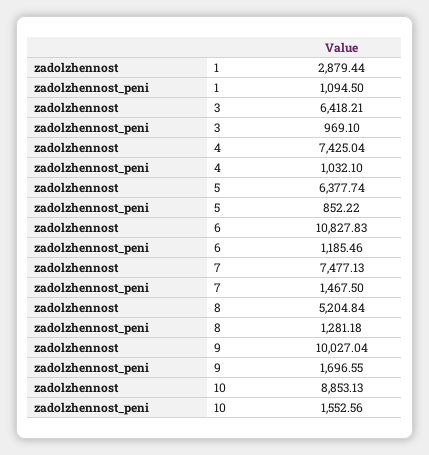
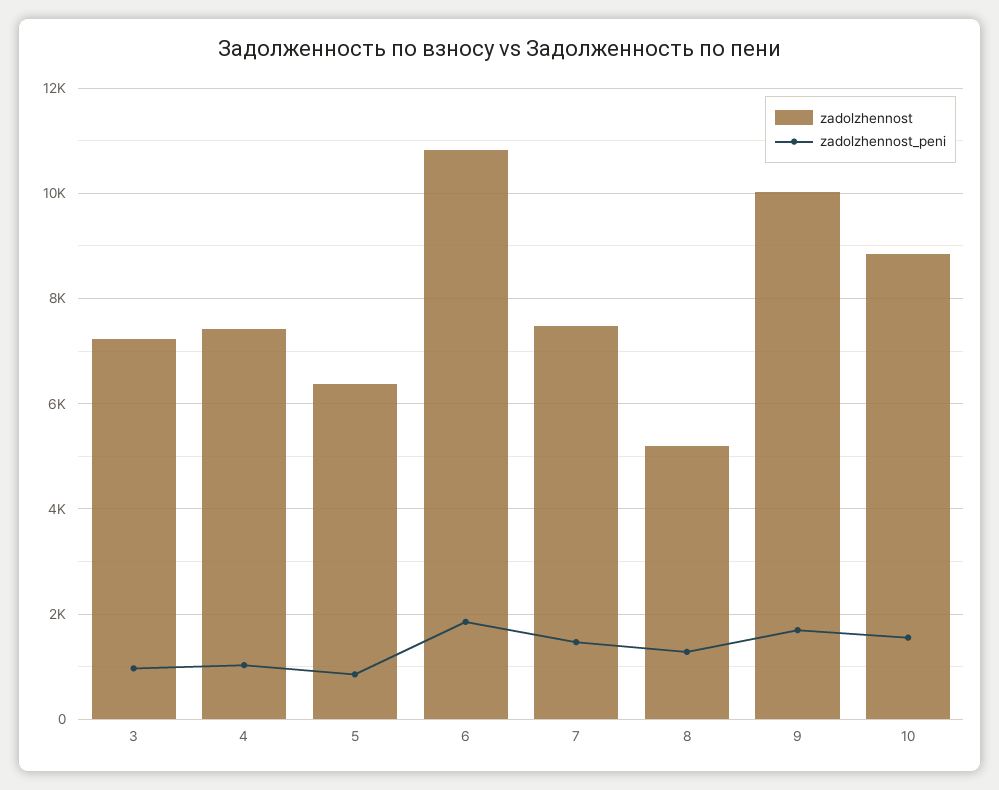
  {
    "zadolzhennost": {
-     "1": 2879.44,
-     "3": 6418.21,
+     "3": 7200,
      "4": 7425.04,
      "5": 6377.74,
      "6": 10827.83,
      "7": 7477.13,
      "8": 5204.84,
      "9": 10027.04,
      "10": 8853.13
    },
    "zadolzhennost_peni": {
-     "1": 1094.5,
      "3": 969.1,
      "4": 1032.1,
      "5": 852.22,
-     "6": 1185.46,
+     "6": 1800,
      "7": 1467.5,
      "8": 1281.18,
      "9": 1696.55,
      "10": 1552.56
    }
  }

